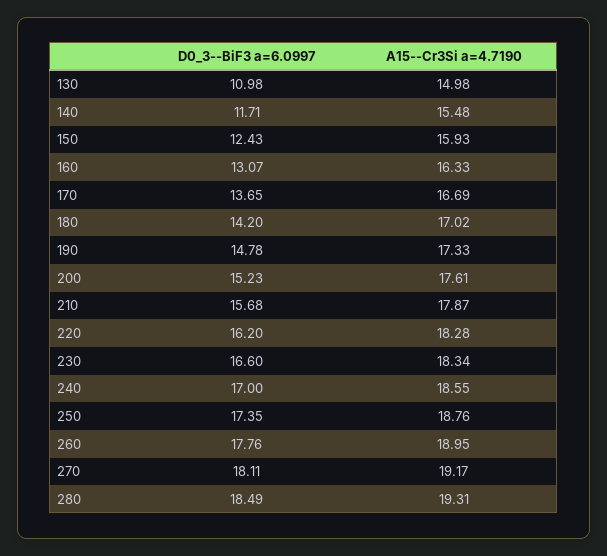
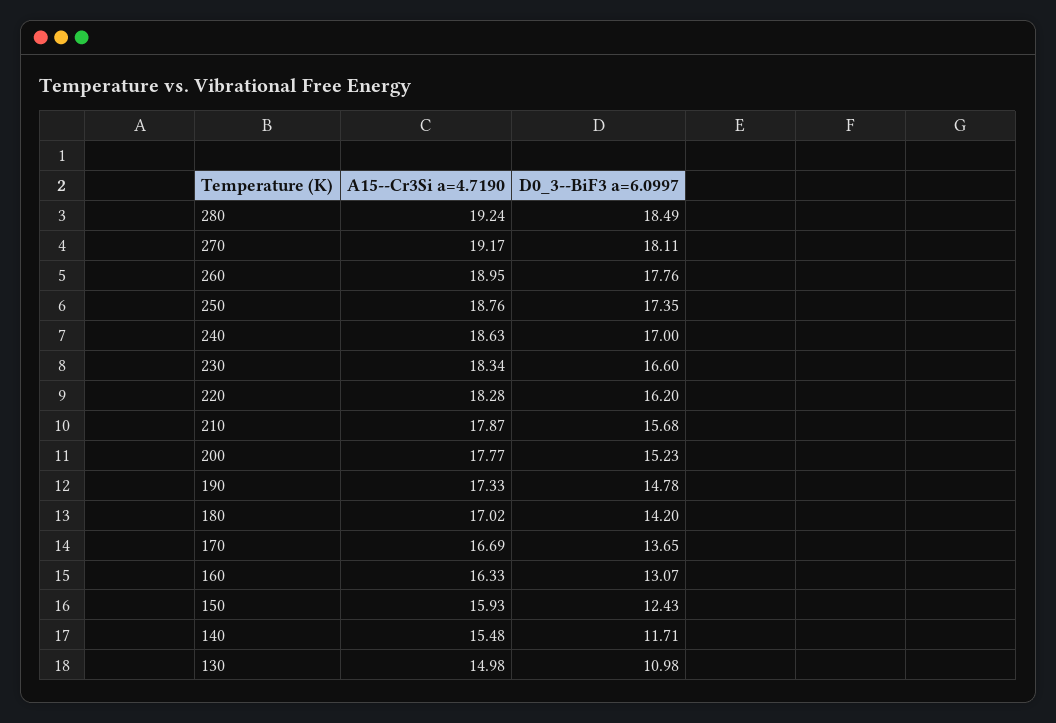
  {
    "D0_3--BiF3 a=6.0997": {
      "130": 10.98,
      "140": 11.71,
      "150": 12.43,
      "160": 13.07,
      "170": 13.65,
      "180": 14.2,
      "190": 14.78,
      "200": 15.23,
      "210": 15.68,
      "220": 16.2,
      "230": 16.6,
      "240": 17,
      "250": 17.35,
      "260": 17.76,
      "270": 18.11,
      "280": 18.49
    },
    "A15--Cr3Si a=4.7190": {
      "130": 14.98,
      "140": 15.48,
      "150": 15.93,
      "160": 16.33,
      "170": 16.69,
      "180": 17.02,
      "190": 17.33,
-     "200": 17.61,
+     "200": 17.77,
      "210": 17.87,
      "220": 18.28,
      "230": 18.34,
-     "240": 18.55,
+     "240": 18.63,
      "250": 18.76,
      "260": 18.95,
      "270": 19.17,
-     "280": 19.31
+     "280": 19.24
    }
  }

